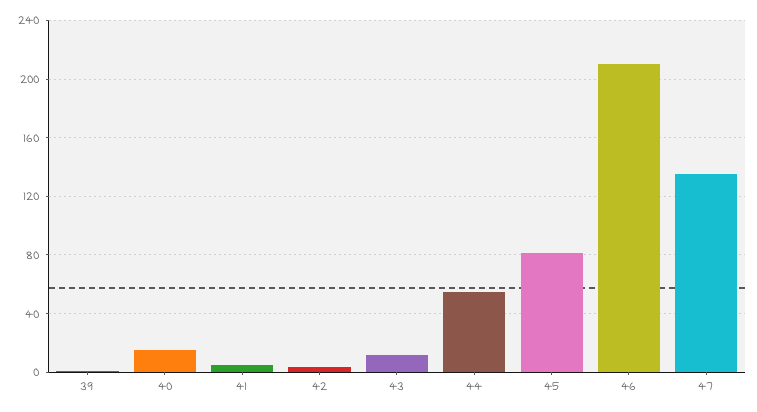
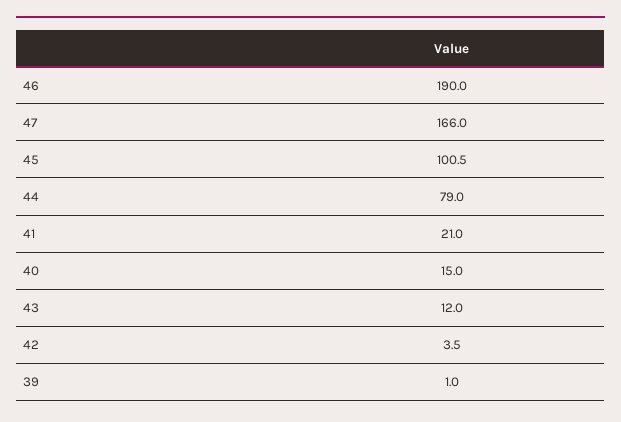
  {
    "39": 1,
    "40": 15,
-   "41": 5,
+   "41": 21,
    "42": 3.5,
    "43": 12,
-   "44": 55,
+   "44": 79,
-   "45": 80,
+   "45": 100.5,
-   "46": 210,
+   "46": 190,
-   "47": 135
+   "47": 166
  }

